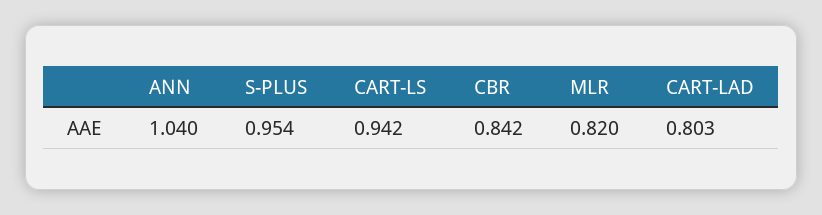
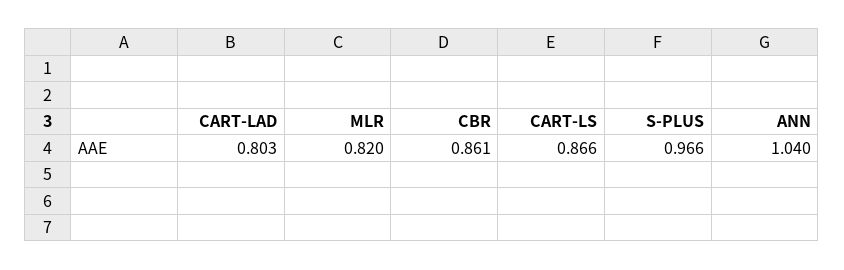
  {
    "ANN": 1.04,
-   "S-PLUS": 0.954,
+   "S-PLUS": 0.966,
-   "CART-LS": 0.942,
+   "CART-LS": 0.866,
-   "CBR": 0.842,
+   "CBR": 0.861,
    "MLR": 0.82,
    "CART-LAD": 0.803
  }

